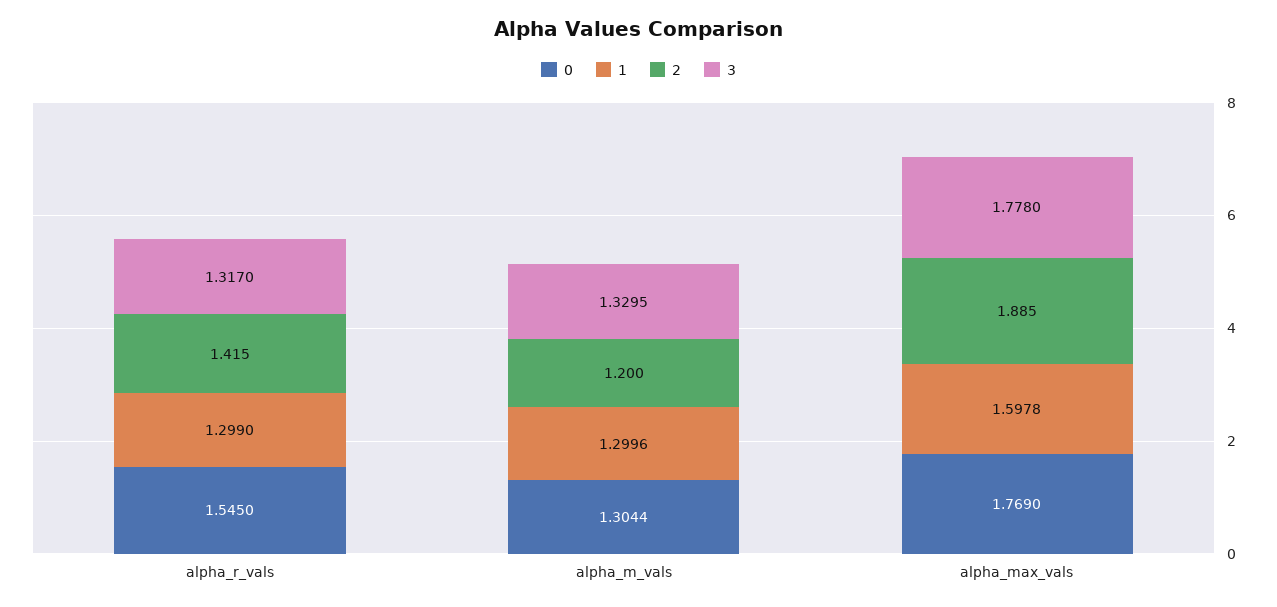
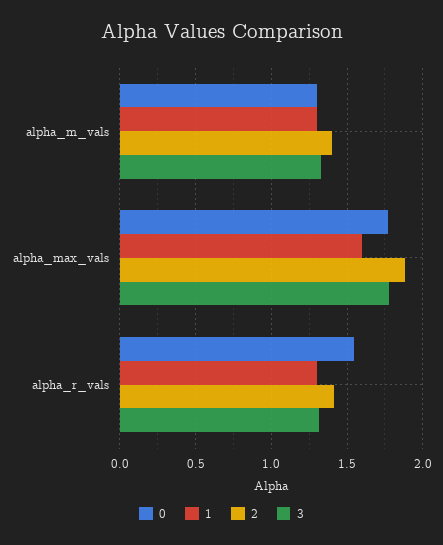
  {
    "0": {
      "alpha_r_vals": 1.545,
      "alpha_m_vals": 1.3044,
      "alpha_max_vals": 1.769
    },
    "1": {
      "alpha_r_vals": 1.299,
      "alpha_m_vals": 1.2996,
      "alpha_max_vals": 1.5978
    },
    "2": {
      "alpha_r_vals": 1.415,
-     "alpha_m_vals": 1.2,
+     "alpha_m_vals": 1.4,
      "alpha_max_vals": 1.885
    },
    "3": {
      "alpha_r_vals": 1.317,
      "alpha_m_vals": 1.3295,
      "alpha_max_vals": 1.778
    }
  }

